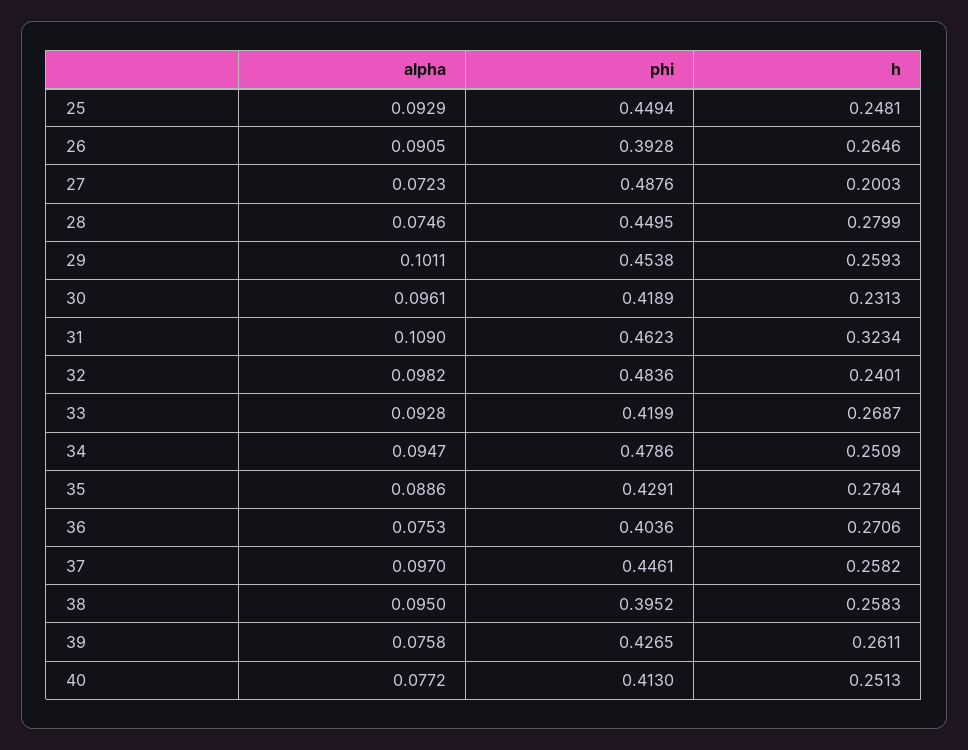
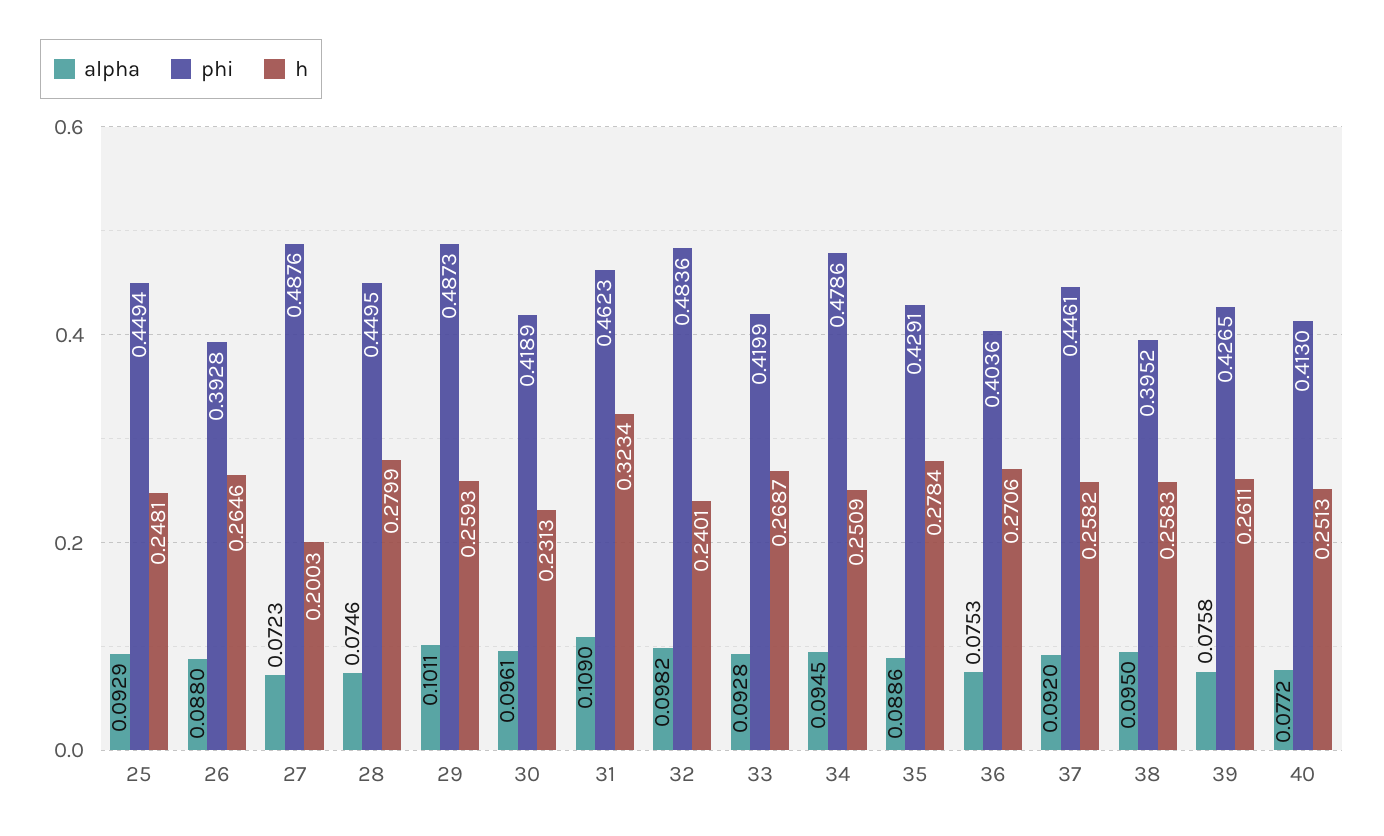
  {
    "alpha": {
      "25": 0.0929,
-     "26": 0.0905,
+     "26": 0.088,
      "27": 0.0723,
      "28": 0.0746,
      "29": 0.1011,
      "30": 0.0961,
      "31": 0.109,
      "32": 0.0982,
      "33": 0.0928,
-     "34": 0.0947,
+     "34": 0.0945,
      "35": 0.0886,
      "36": 0.0753,
-     "37": 0.097,
+     "37": 0.092,
      "38": 0.095,
      "39": 0.0758,
      "40": 0.0772
    },
    "phi": {
      "25": 0.4494,
      "26": 0.3928,
      "27": 0.4876,
      "28": 0.4495,
-     "29": 0.4538,
+     "29": 0.4873,
      "30": 0.4189,
      "31": 0.4623,
      "32": 0.4836,
      "33": 0.4199,
      "34": 0.4786,
      "35": 0.4291,
      "36": 0.4036,
      "37": 0.4461,
      "38": 0.3952,
      "39": 0.4265,
      "40": 0.413
    },
    "h": {
      "25": 0.2481,
      "26": 0.2646,
      "27": 0.2003,
      "28": 0.2799,
      "29": 0.2593,
      "30": 0.2313,
      "31": 0.3234,
      "32": 0.2401,
      "33": 0.2687,
      "34": 0.2509,
      "35": 0.2784,
      "36": 0.2706,
      "37": 0.2582,
      "38": 0.2583,
      "39": 0.2611,
      "40": 0.2513
    }
  }

